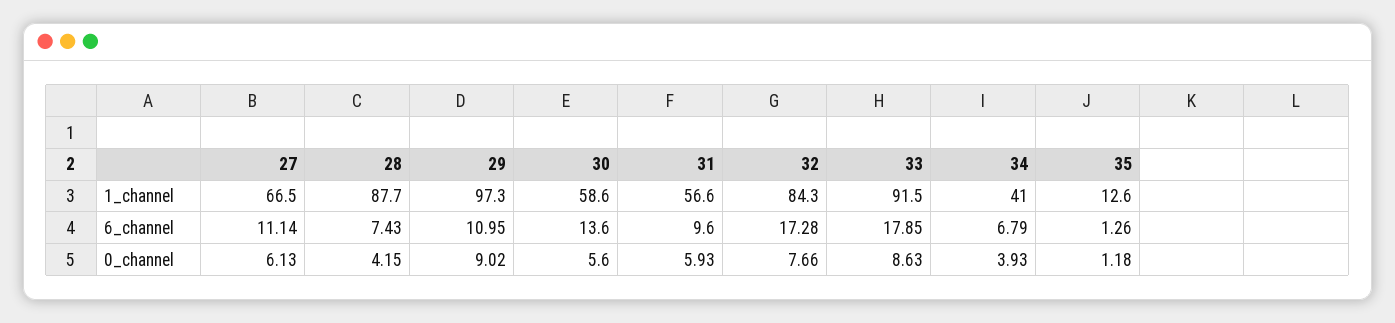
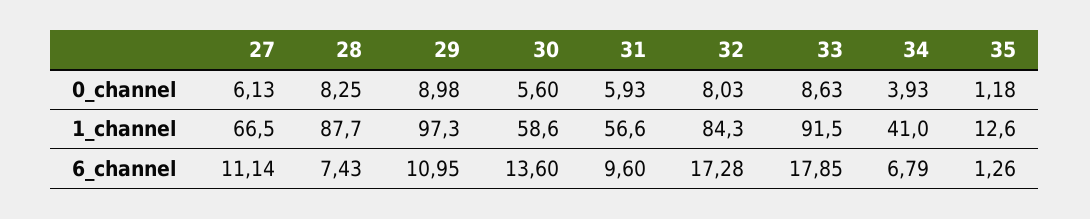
  {
    "27": {
      "1_channel": 66.5,
      "6_channel": 11.14,
      "0_channel": 6.13
    },
    "28": {
      "1_channel": 87.7,
      "6_channel": 7.43,
-     "0_channel": 4.15
+     "0_channel": 8.25
    },
    "29": {
      "1_channel": 97.3,
      "6_channel": 10.95,
-     "0_channel": 9.02
+     "0_channel": 8.98
    },
    "30": {
      "1_channel": 58.6,
      "6_channel": 13.6,
      "0_channel": 5.6
    },
    "31": {
      "1_channel": 56.6,
      "6_channel": 9.6,
      "0_channel": 5.93
    },
    "32": {
      "1_channel": 84.3,
      "6_channel": 17.28,
-     "0_channel": 7.66
+     "0_channel": 8.03
    },
    "33": {
      "1_channel": 91.5,
      "6_channel": 17.85,
      "0_channel": 8.63
    },
    "34": {
      "1_channel": 41,
      "6_channel": 6.79,
      "0_channel": 3.93
    },
    "35": {
      "1_channel": 12.6,
      "6_channel": 1.26,
      "0_channel": 1.18
    }
  }

